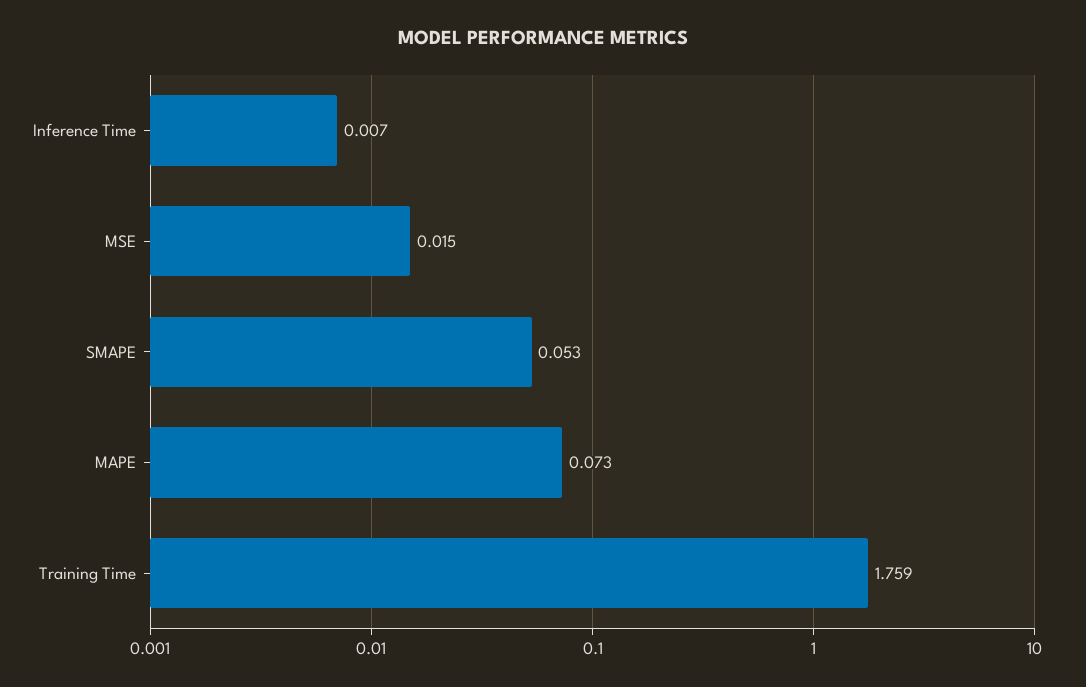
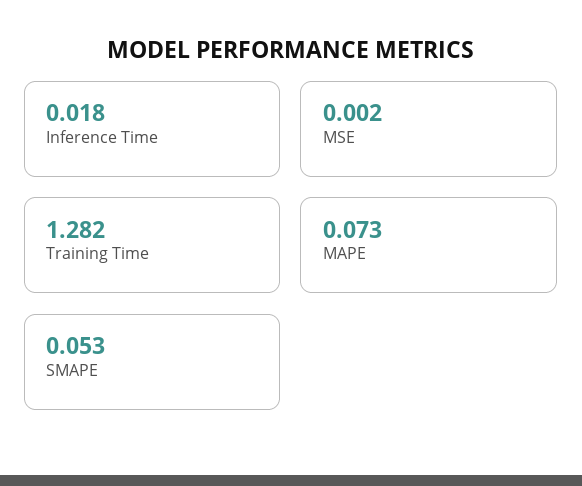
  {
-   "Inference Time": 0.007,
+   "Inference Time": 0.018,
-   "MSE": 0.015,
+   "MSE": 0.002,
    "SMAPE": 0.053,
    "MAPE": 0.073,
-   "Training Time": 1.759
+   "Training Time": 1.282
  }

